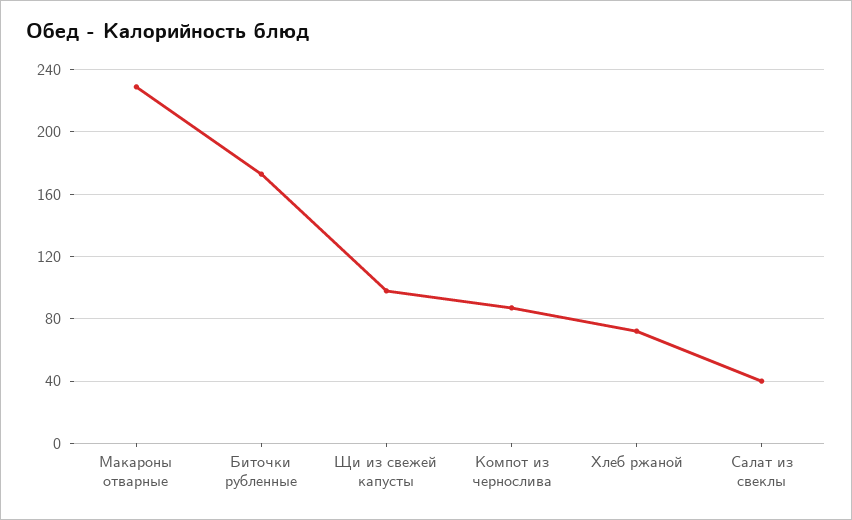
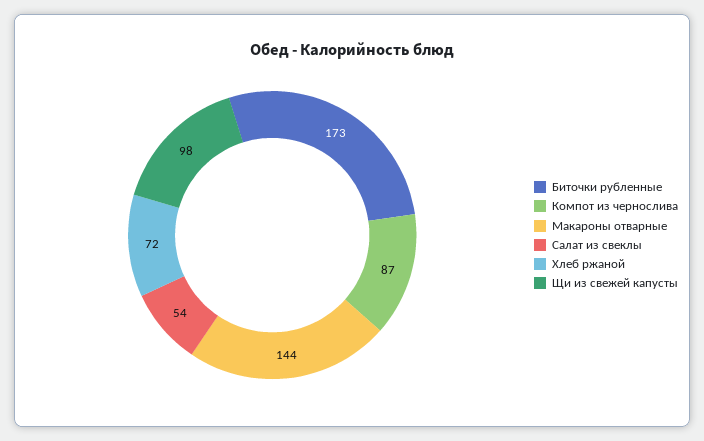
  {
-   "Макароны отварные": 230,
+   "Макароны отварные": 144,
    "Биточки рубленные": 173,
    "Щи из свежей капусты": 98,
    "Компот из чернослива": 87,
    "Хлеб ржаной": 72,
-   "Салат из свеклы": 40
+   "Салат из свеклы": 54
  }

